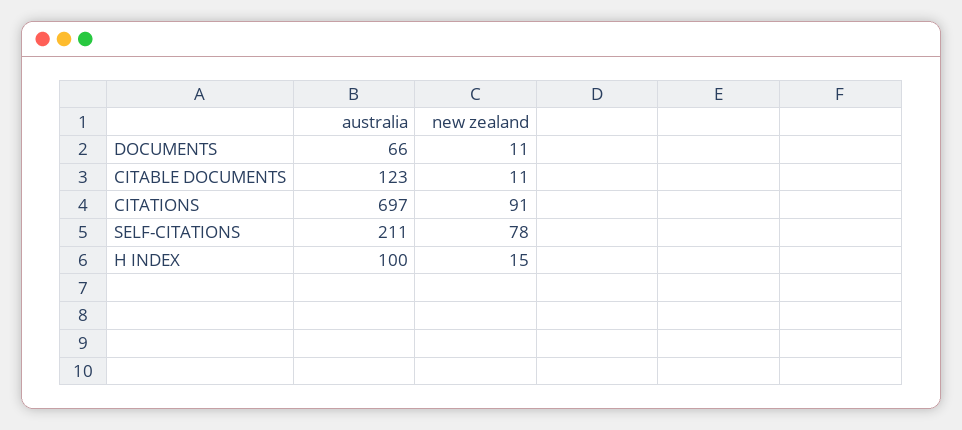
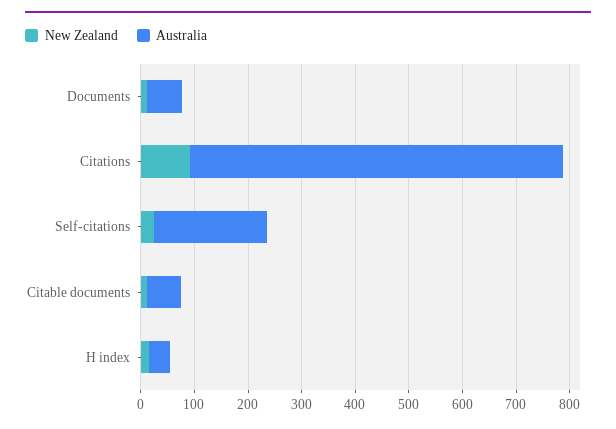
  {
    "australia": {
      "DOCUMENTS": 66,
-     "CITABLE DOCUMENTS": 123,
+     "CITABLE DOCUMENTS": 60,
      "CITATIONS": 697,
      "SELF-CITATIONS": 211,
-     "H INDEX": 100
+     "H INDEX": 40
    },
    "new zealand": {
      "DOCUMENTS": 11,
      "CITABLE DOCUMENTS": 11,
      "CITATIONS": 91,
-     "SELF-CITATIONS": 78,
+     "SELF-CITATIONS": 20,
      "H INDEX": 15
    }
  }

